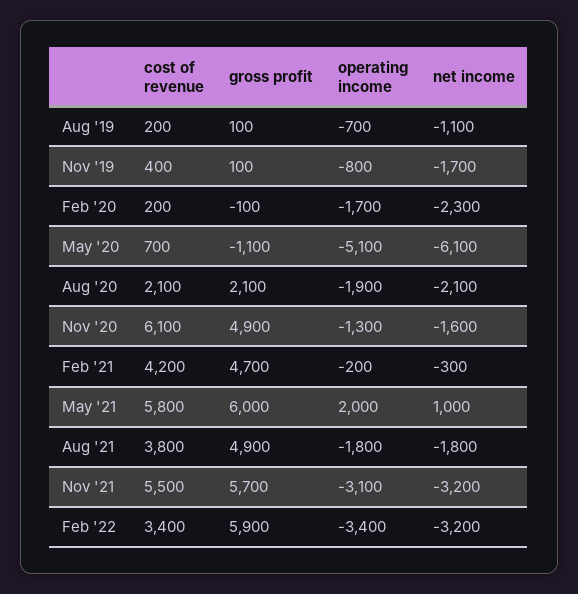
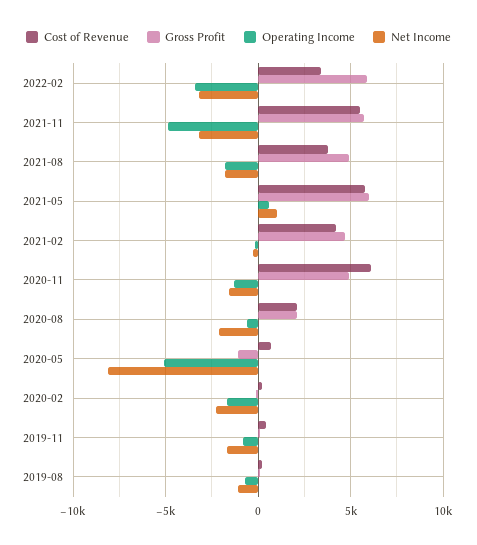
  {
    "cost of revenue": {
      "Aug '19": 200,
      "Nov '19": 400,
      "Feb '20": 200,
      "May '20": 700,
      "Aug '20": 2100,
      "Nov '20": 6100,
      "Feb '21": 4200,
      "May '21": 5800,
      "Aug '21": 3800,
      "Nov '21": 5500,
      "Feb '22": 3400
    },
    "gross profit": {
      "Aug '19": 100,
      "Nov '19": 100,
      "Feb '20": -100,
      "May '20": -1100,
      "Aug '20": 2100,
      "Nov '20": 4900,
      "Feb '21": 4700,
      "May '21": 6000,
      "Aug '21": 4900,
      "Nov '21": 5700,
      "Feb '22": 5900
    },
    "operating income": {
      "Aug '19": -700,
      "Nov '19": -800,
      "Feb '20": -1700,
      "May '20": -5100,
-     "Aug '20": -1900,
+     "Aug '20": -500,
      "Nov '20": -1300,
      "Feb '21": -200,
-     "May '21": 2000,
+     "May '21": 500,
      "Aug '21": -1800,
-     "Nov '21": -3100,
+     "Nov '21": -5000,
      "Feb '22": -3400
    },
    "net income": {
      "Aug '19": -1100,
      "Nov '19": -1700,
      "Feb '20": -2300,
-     "May '20": -6100,
+     "May '20": -8000,
      "Aug '20": -2100,
      "Nov '20": -1600,
      "Feb '21": -300,
      "May '21": 1000,
      "Aug '21": -1800,
      "Nov '21": -3200,
      "Feb '22": -3200
    }
  }

